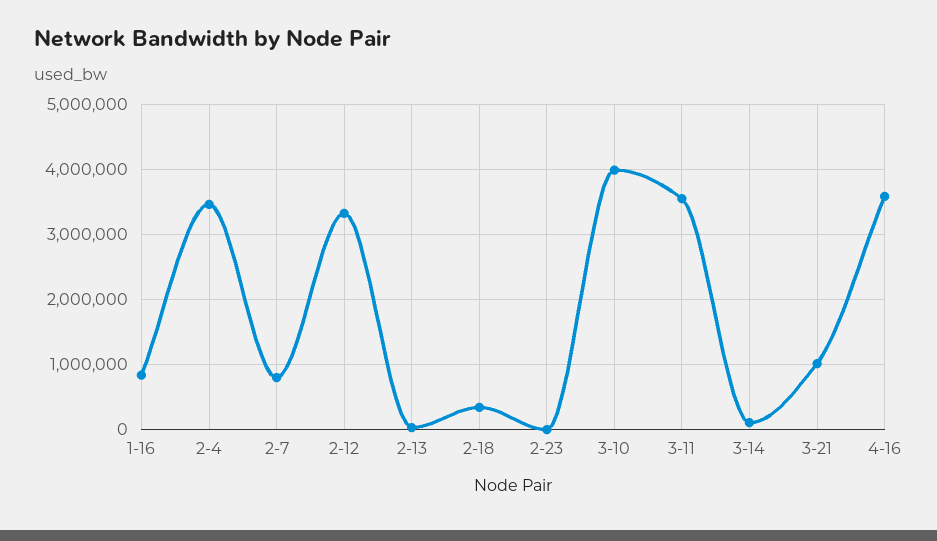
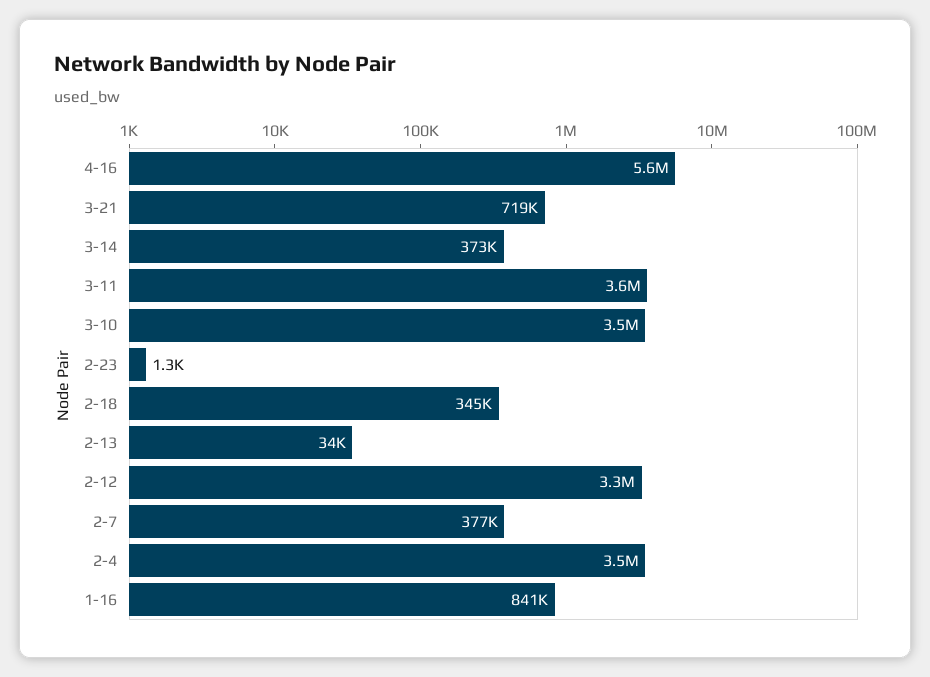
  {
    "1-16": 841000,
    "2-4": 3500000,
-   "2-7": 800000,
+   "2-7": 377000,
    "2-12": 3300000,
    "2-13": 34000,
    "2-18": 345000,
    "2-23": 1300,
-   "3-10": 4000000,
+   "3-10": 3500000,
    "3-11": 3600000,
-   "3-14": 100000,
+   "3-14": 373000,
-   "3-21": 1000000,
+   "3-21": 719000,
-   "4-16": 3600000
+   "4-16": 5600000
  }

